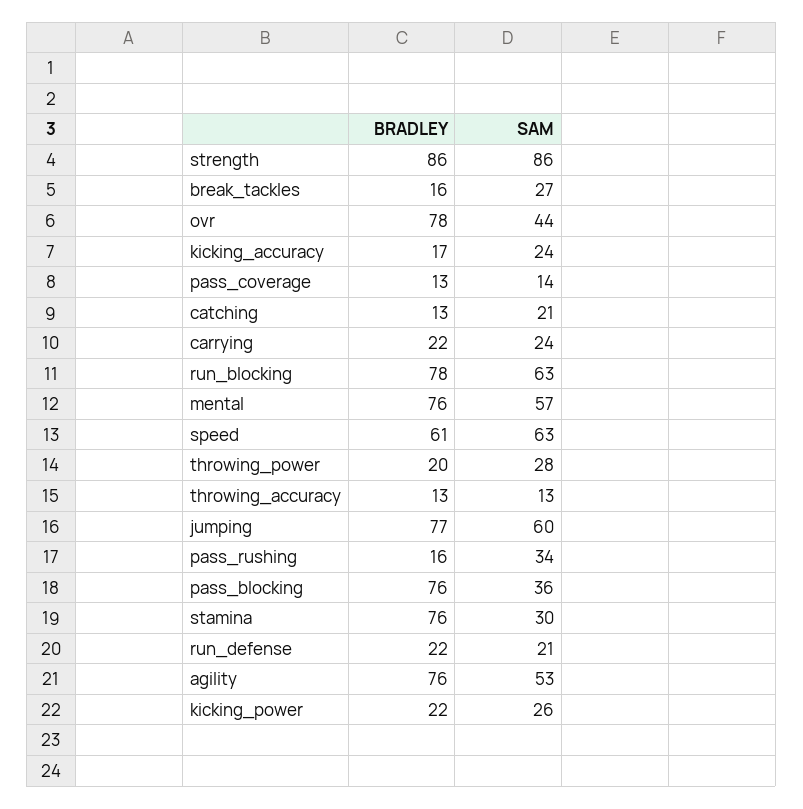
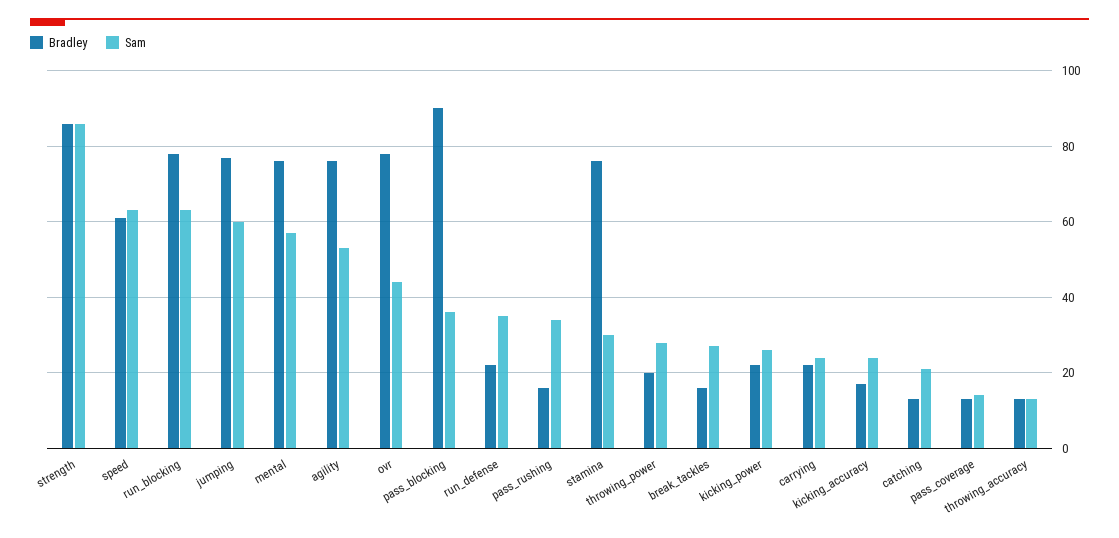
  {
    "BRADLEY": {
      "strength": 86,
      "break_tackles": 16,
      "ovr": 78,
      "kicking_accuracy": 17,
      "pass_coverage": 13,
      "catching": 13,
      "carrying": 22,
      "run_blocking": 78,
      "mental": 76,
      "speed": 61,
      "throwing_power": 20,
      "throwing_accuracy": 13,
      "jumping": 77,
      "pass_rushing": 16,
-     "pass_blocking": 76,
+     "pass_blocking": 90,
      "stamina": 76,
      "run_defense": 22,
      "agility": 76,
      "kicking_power": 22
    },
    "SAM": {
      "strength": 86,
      "break_tackles": 27,
      "ovr": 44,
      "kicking_accuracy": 24,
      "pass_coverage": 14,
      "catching": 21,
      "carrying": 24,
      "run_blocking": 63,
      "mental": 57,
      "speed": 63,
      "throwing_power": 28,
      "throwing_accuracy": 13,
      "jumping": 60,
      "pass_rushing": 34,
      "pass_blocking": 36,
      "stamina": 30,
-     "run_defense": 21,
+     "run_defense": 35,
      "agility": 53,
      "kicking_power": 26
    }
  }

